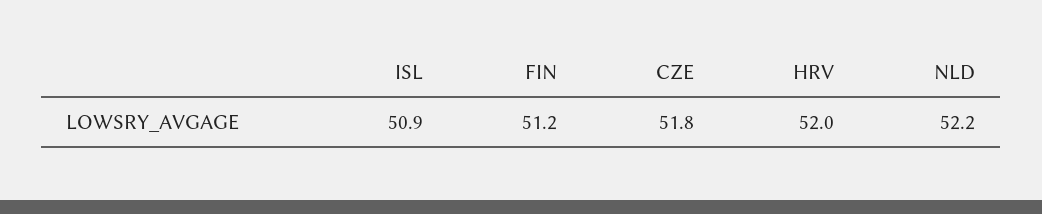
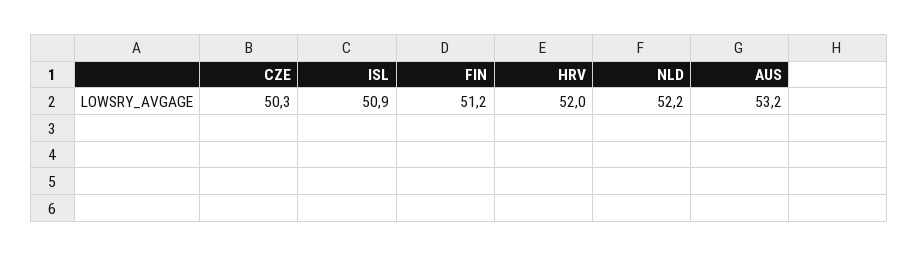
  {
    "ISL": 50.9,
    "FIN": 51.2,
-   "CZE": 51.8,
+   "CZE": 50.3,
    "HRV": 52,
-   "NLD": 52.2
+   "NLD": 52.2,
+   "AUS": 53.2
  }

